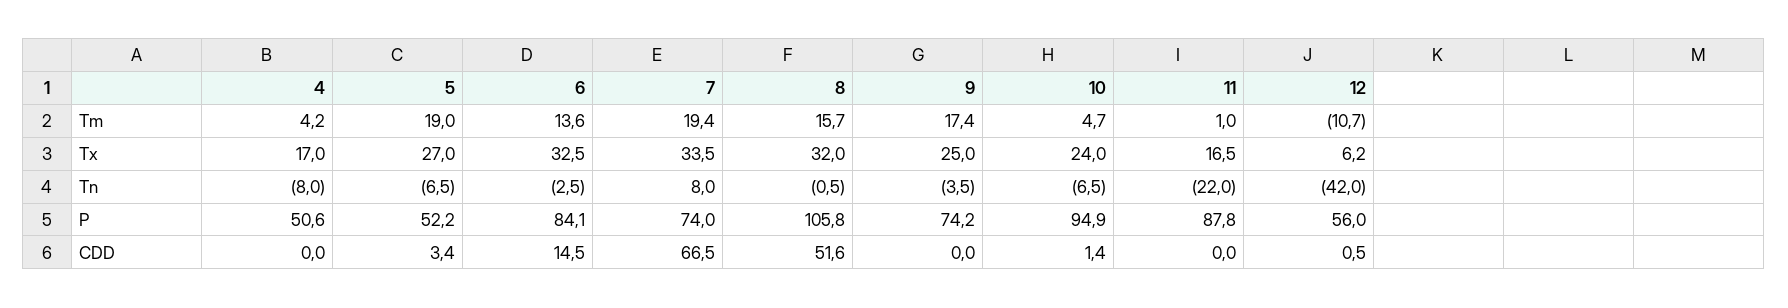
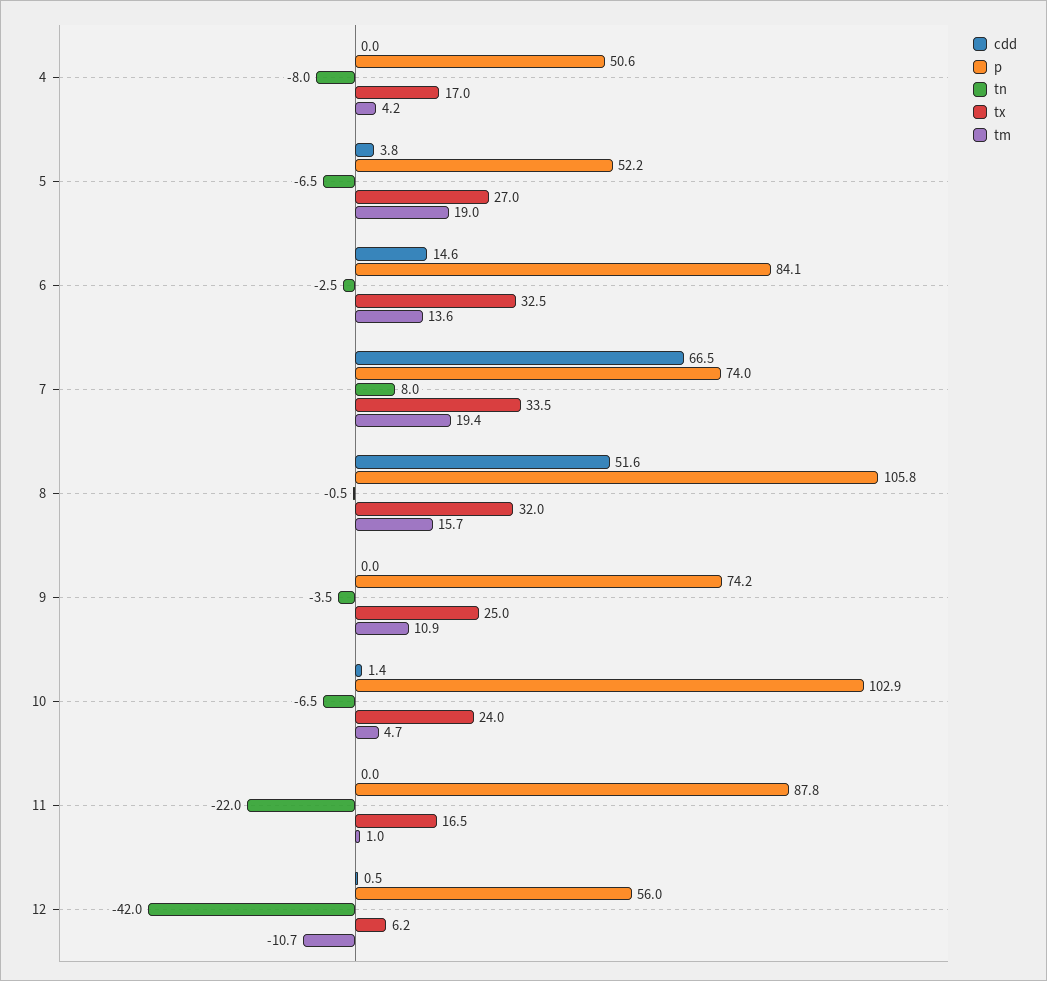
  {
    "Tm": {
      "4": 4.2,
      "5": 19,
      "6": 13.6,
      "7": 19.4,
      "8": 15.7,
-     "9": 17.4,
+     "9": 10.9,
      "10": 4.7,
      "11": 1,
      "12": -10.7
    },
    "Tx": {
      "4": 17,
      "5": 27,
      "6": 32.5,
      "7": 33.5,
      "8": 32,
      "9": 25,
      "10": 24,
      "11": 16.5,
      "12": 6.2
    },
    "Tn": {
      "4": -8,
      "5": -6.5,
      "6": -2.5,
      "7": 8,
      "8": -0.5,
      "9": -3.5,
      "10": -6.5,
      "11": -22,
      "12": -42
    },
    "P": {
      "4": 50.6,
      "5": 52.2,
      "6": 84.1,
      "7": 74,
      "8": 105.8,
      "9": 74.2,
-     "10": 94.9,
+     "10": 102.9,
      "11": 87.8,
      "12": 56
    },
    "CDD": {
      "4": 0,
-     "5": 3.4,
+     "5": 3.8,
-     "6": 14.5,
+     "6": 14.6,
      "7": 66.5,
      "8": 51.6,
      "9": 0,
      "10": 1.4,
      "11": 0,
      "12": 0.5
    }
  }

